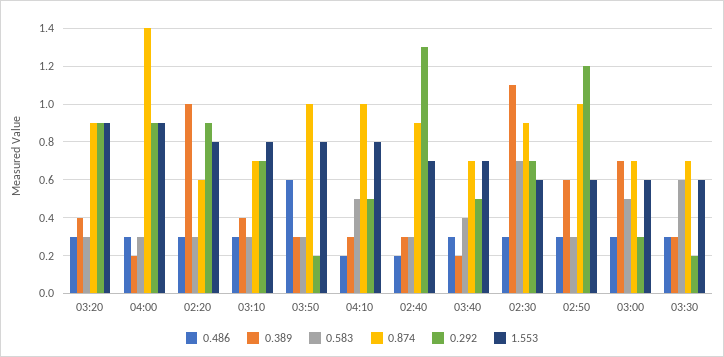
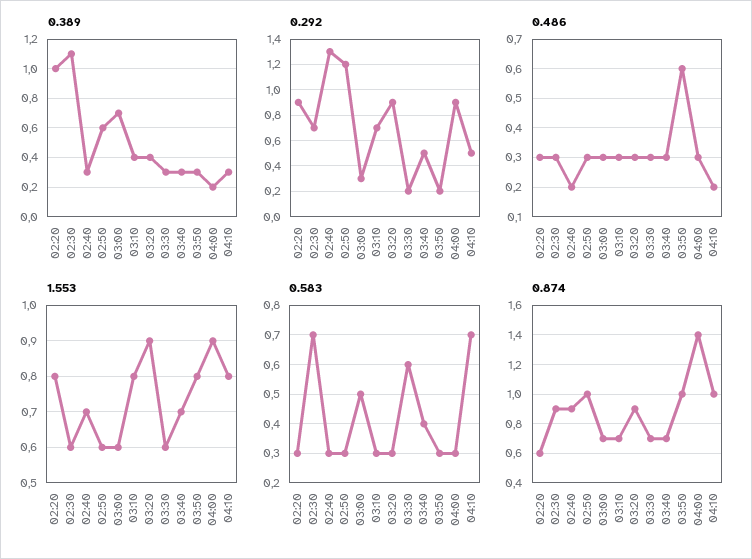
  {
    "0.486": {
      "03:20": 0.3,
      "04:00": 0.3,
      "02:20": 0.3,
      "03:10": 0.3,
      "03:50": 0.6,
      "04:10": 0.2,
      "02:40": 0.2,
      "03:40": 0.3,
      "02:30": 0.3,
      "02:50": 0.3,
      "03:00": 0.3,
      "03:30": 0.3
    },
    "0.389": {
      "03:20": 0.4,
      "04:00": 0.2,
      "02:20": 1,
      "03:10": 0.4,
      "03:50": 0.3,
      "04:10": 0.3,
      "02:40": 0.3,
-     "03:40": 0.2,
+     "03:40": 0.3,
      "02:30": 1.1,
      "02:50": 0.6,
      "03:00": 0.7,
      "03:30": 0.3
    },
    "0.583": {
      "03:20": 0.3,
      "04:00": 0.3,
      "02:20": 0.3,
      "03:10": 0.3,
      "03:50": 0.3,
-     "04:10": 0.5,
+     "04:10": 0.7,
      "02:40": 0.3,
      "03:40": 0.4,
      "02:30": 0.7,
      "02:50": 0.3,
      "03:00": 0.5,
      "03:30": 0.6
    },
    "0.874": {
      "03:20": 0.9,
      "04:00": 1.4,
      "02:20": 0.6,
      "03:10": 0.7,
      "03:50": 1,
      "04:10": 1,
      "02:40": 0.9,
      "03:40": 0.7,
      "02:30": 0.9,
      "02:50": 1,
      "03:00": 0.7,
      "03:30": 0.7
    },
    "0.292": {
      "03:20": 0.9,
      "04:00": 0.9,
      "02:20": 0.9,
      "03:10": 0.7,
      "03:50": 0.2,
      "04:10": 0.5,
      "02:40": 1.3,
      "03:40": 0.5,
      "02:30": 0.7,
      "02:50": 1.2,
      "03:00": 0.3,
      "03:30": 0.2
    },
    "1.553": {
      "03:20": 0.9,
      "04:00": 0.9,
      "02:20": 0.8,
      "03:10": 0.8,
      "03:50": 0.8,
      "04:10": 0.8,
      "02:40": 0.7,
      "03:40": 0.7,
      "02:30": 0.6,
      "02:50": 0.6,
      "03:00": 0.6,
      "03:30": 0.6
    }
  }

